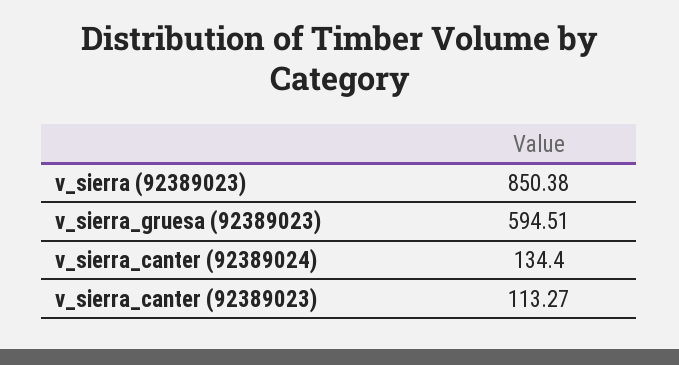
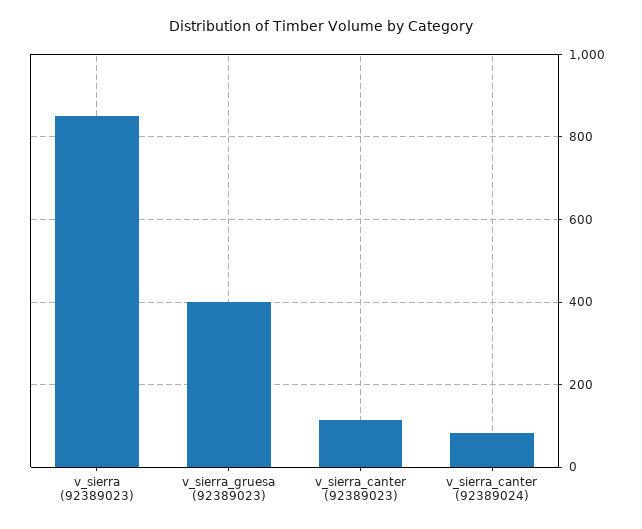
  {
    "v_sierra (92389023)": 850.38,
-   "v_sierra_gruesa (92389023)": 594.51,
+   "v_sierra_gruesa (92389023)": 400,
-   "v_sierra_canter (92389024)": 134.4,
+   "v_sierra_canter (92389024)": 80,
    "v_sierra_canter (92389023)": 113.27
  }

